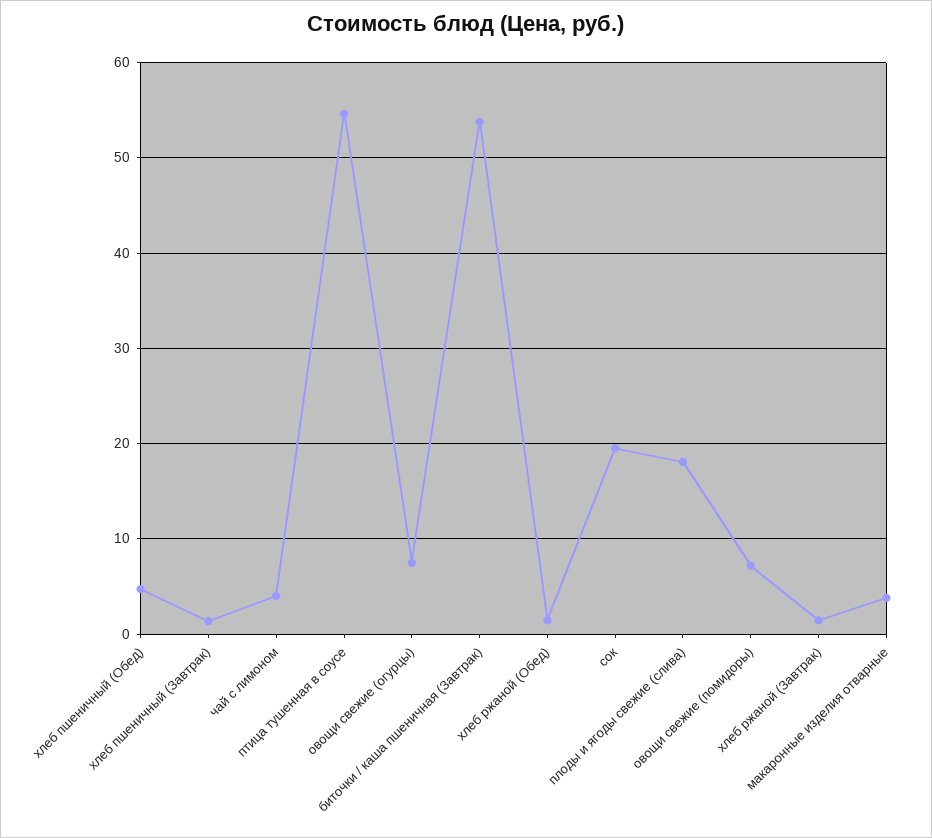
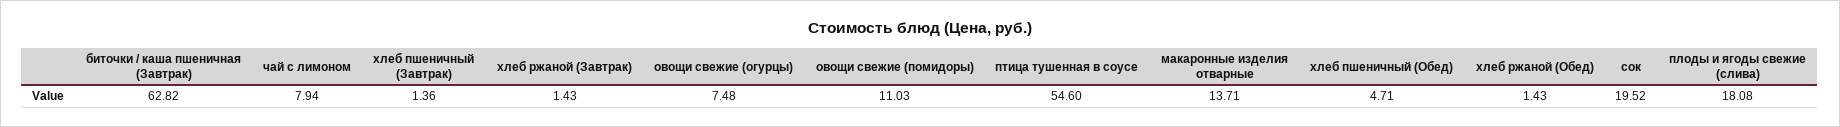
  {
    "хлеб пшеничный (Обед)": 4.71,
    "хлеб пшеничный (Завтрак)": 1.36,
-   "чай с лимоном": 4,
+   "чай с лимоном": 7.94,
    "птица тушенная в соусе": 54.6,
    "овощи свежие (огурцы)": 7.48,
-   "биточки / каша пшеничная (Завтрак)": 54,
+   "биточки / каша пшеничная (Завтрак)": 62.82,
    "хлеб ржаной (Обед)": 1.43,
    "сок": 19.52,
    "плоды и ягоды свежие (слива)": 18.08,
-   "овощи свежие (помидоры)": 7,
+   "овощи свежие (помидоры)": 11.03,
    "хлеб ржаной (Завтрак)": 1.43,
-   "макаронные изделия отварные": 4
+   "макаронные изделия отварные": 13.71
  }

